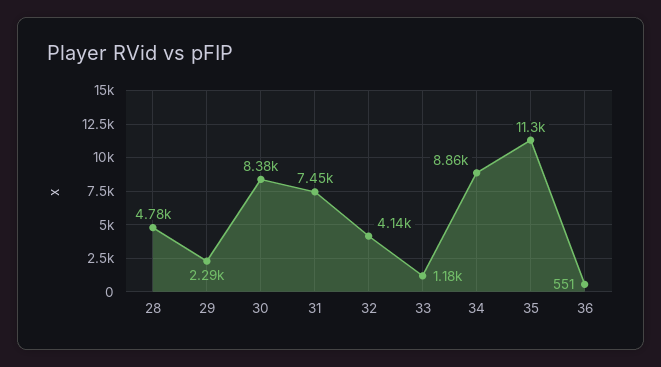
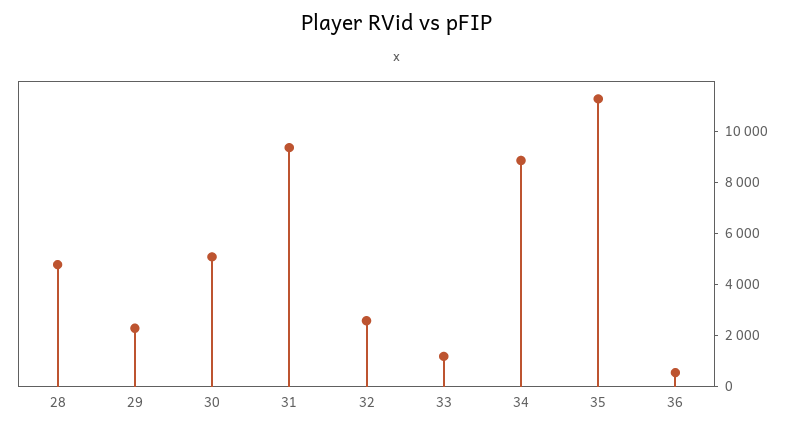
  {
    "28": 4780,
    "29": 2290,
-   "30": 8380,
+   "30": 5000,
-   "31": 7450,
+   "31": 9500,
-   "32": 4140,
+   "32": 2500,
    "33": 1180,
    "34": 8860,
    "35": 11300,
    "36": 551
  }

